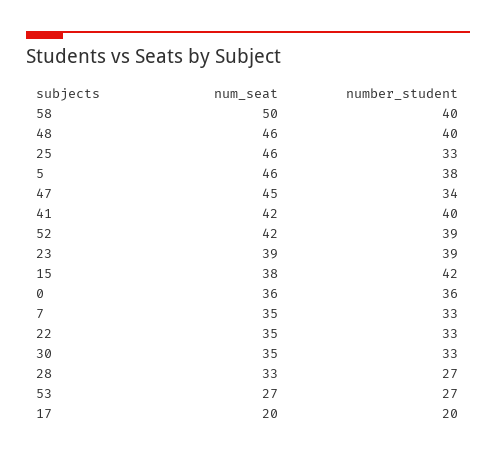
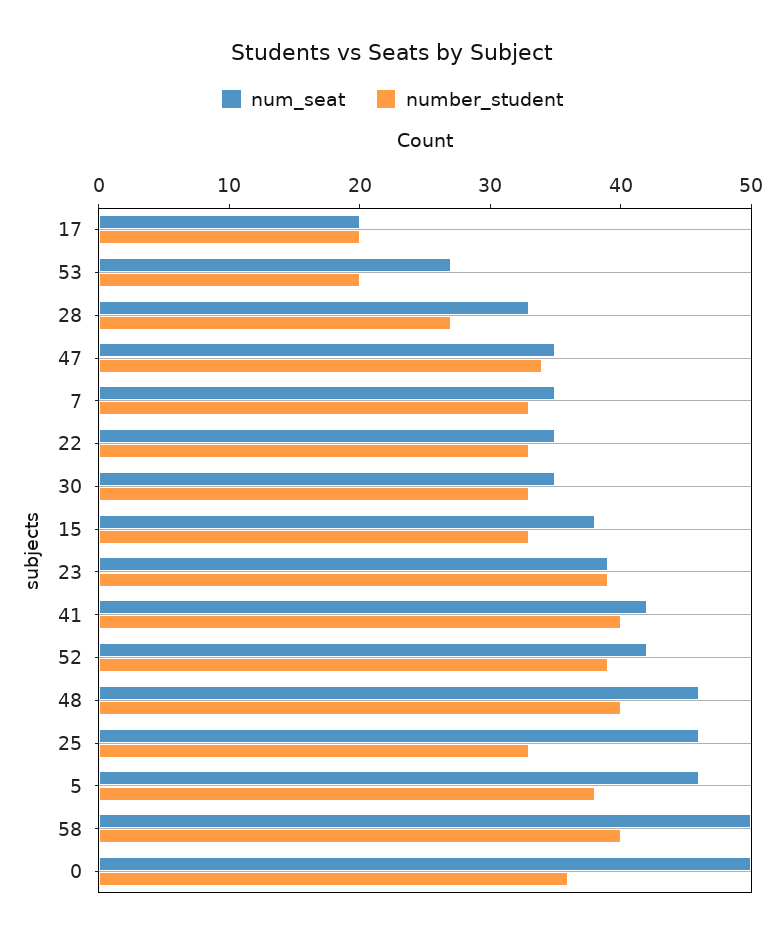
  {
    "num_seat": {
      "58": 50,
      "48": 46,
      "25": 46,
      "5": 46,
-     "47": 45,
+     "47": 35,
      "41": 42,
      "52": 42,
      "23": 39,
      "15": 38,
-     "0": 36,
+     "0": 50,
      "7": 35,
      "22": 35,
      "30": 35,
      "28": 33,
      "53": 27,
      "17": 20
    },
    "number_student": {
      "58": 40,
      "48": 40,
      "25": 33,
      "5": 38,
      "47": 34,
      "41": 40,
      "52": 39,
      "23": 39,
-     "15": 42,
+     "15": 33,
      "0": 36,
      "7": 33,
      "22": 33,
      "30": 33,
      "28": 27,
-     "53": 27,
+     "53": 20,
      "17": 20
    }
  }

